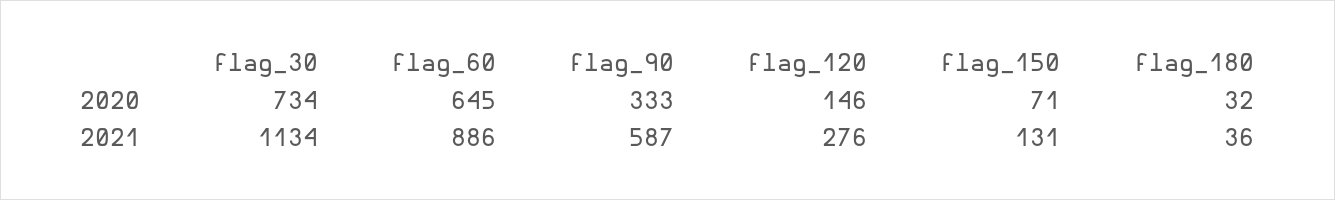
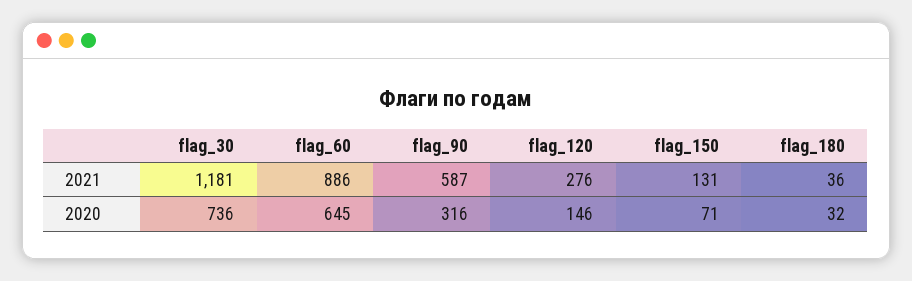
  {
    "flag_30": {
-     "2020": 734,
+     "2020": 736,
-     "2021": 1134
+     "2021": 1181
    },
    "flag_60": {
      "2020": 645,
      "2021": 886
    },
    "flag_90": {
-     "2020": 333,
+     "2020": 316,
      "2021": 587
    },
    "flag_120": {
      "2020": 146,
      "2021": 276
    },
    "flag_150": {
      "2020": 71,
      "2021": 131
    },
    "flag_180": {
      "2020": 32,
      "2021": 36
    }
  }

